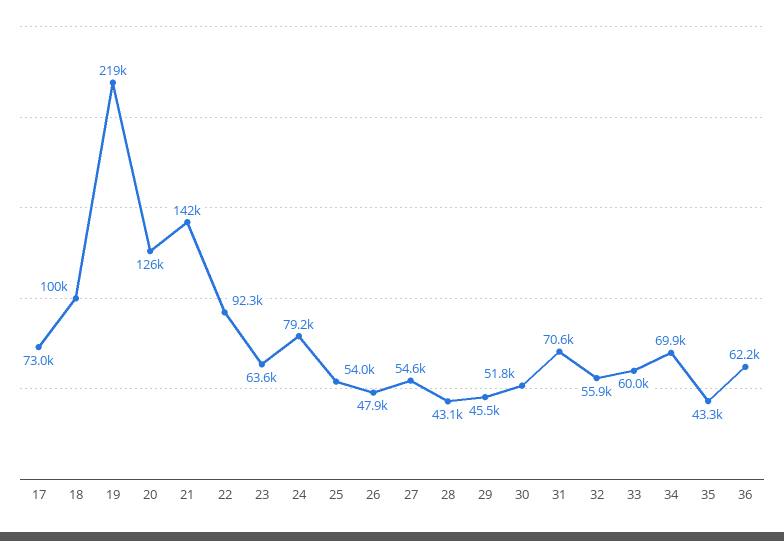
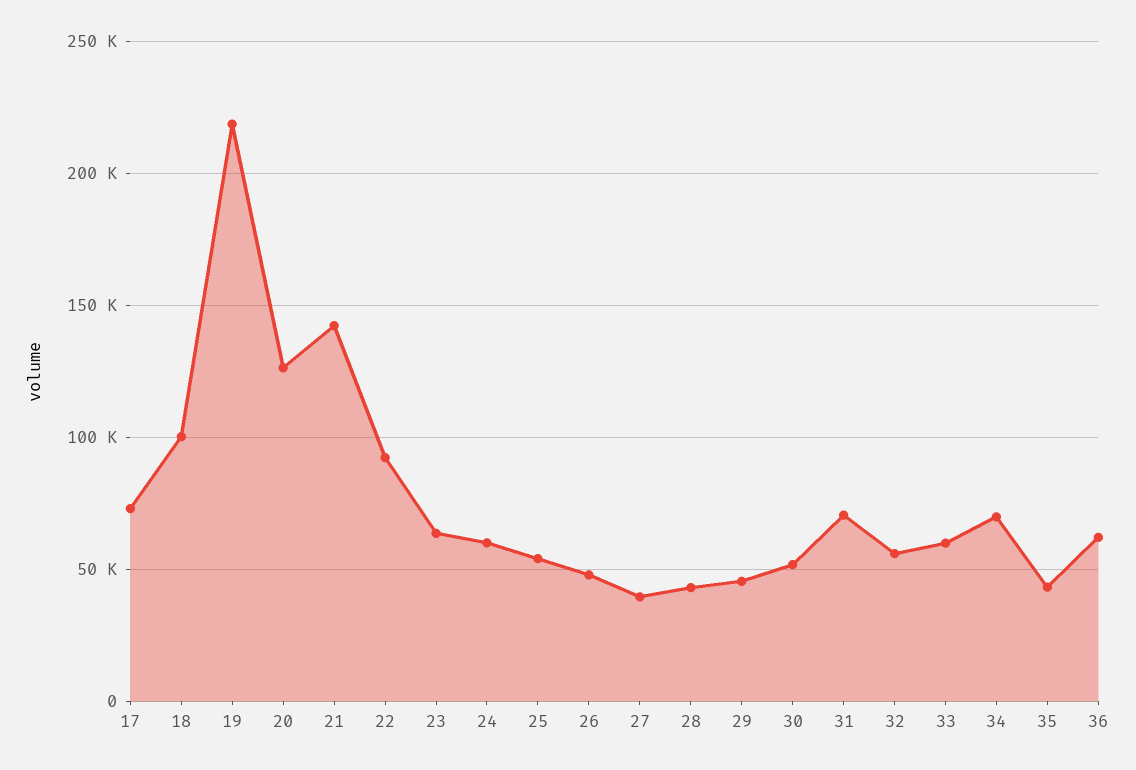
  {
    "17": 73000,
    "18": 100000,
    "19": 219000,
    "20": 126000,
    "21": 142000,
    "22": 92300,
    "23": 63600,
-   "24": 79200,
+   "24": 60000,
    "25": 54000,
    "26": 47900,
-   "27": 54600,
+   "27": 40000,
    "28": 43100,
    "29": 45500,
    "30": 51800,
    "31": 70600,
    "32": 55900,
    "33": 60000,
    "34": 69900,
    "35": 43300,
    "36": 62200
  }

